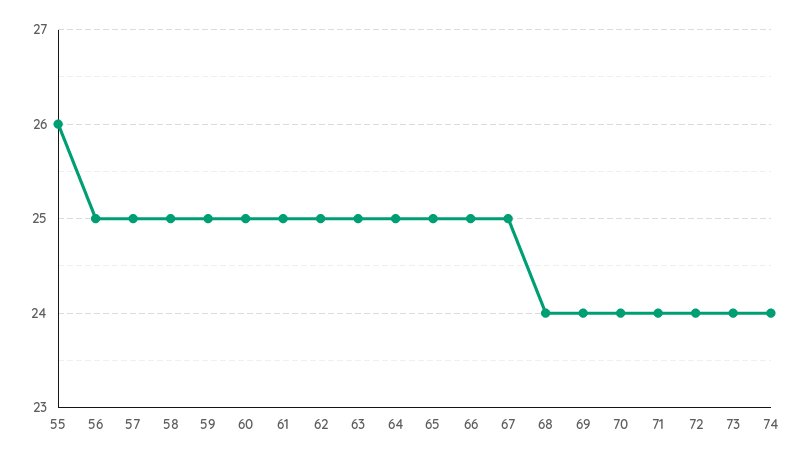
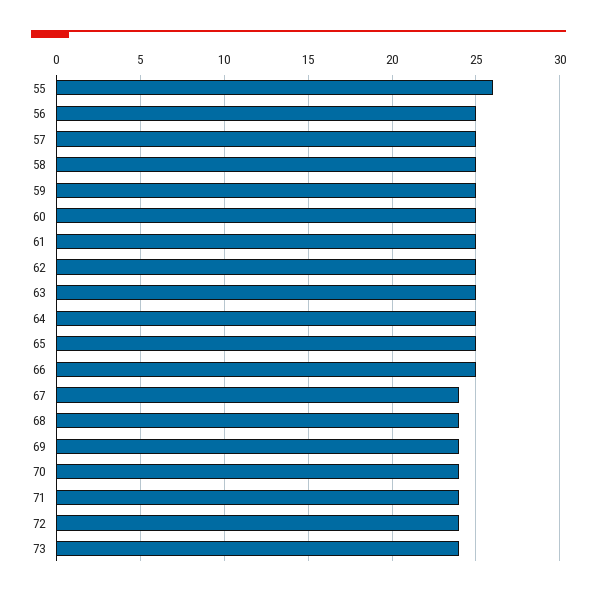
  {
    "55": 26,
    "56": 25,
    "57": 25,
    "58": 25,
    "59": 25,
    "60": 25,
    "61": 25,
    "62": 25,
    "63": 25,
    "64": 25,
    "65": 25,
    "66": 25,
-   "67": 25,
+   "67": 24,
    "68": 24,
    "69": 24,
    "70": 24,
    "71": 24,
    "72": 24,
-   "73": 24,
+   "73": 24
-   "74": 24
  }

